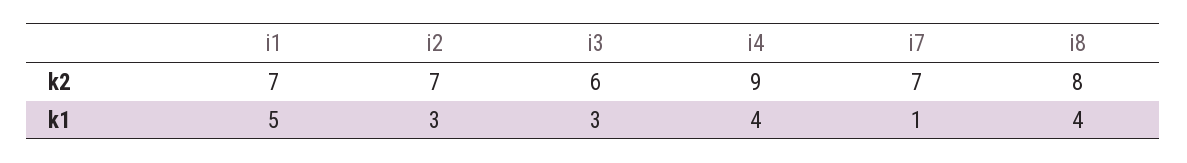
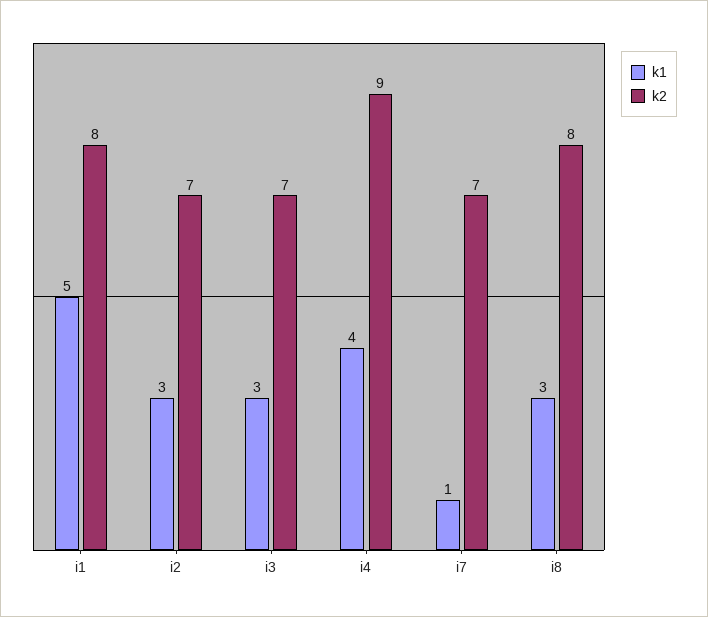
  {
    "k2": {
-     "i1": 7,
+     "i1": 8,
      "i2": 7,
-     "i3": 6,
+     "i3": 7,
      "i4": 9,
      "i7": 7,
      "i8": 8
    },
    "k1": {
      "i1": 5,
      "i2": 3,
      "i3": 3,
      "i4": 4,
      "i7": 1,
-     "i8": 4
+     "i8": 3
    }
  }

